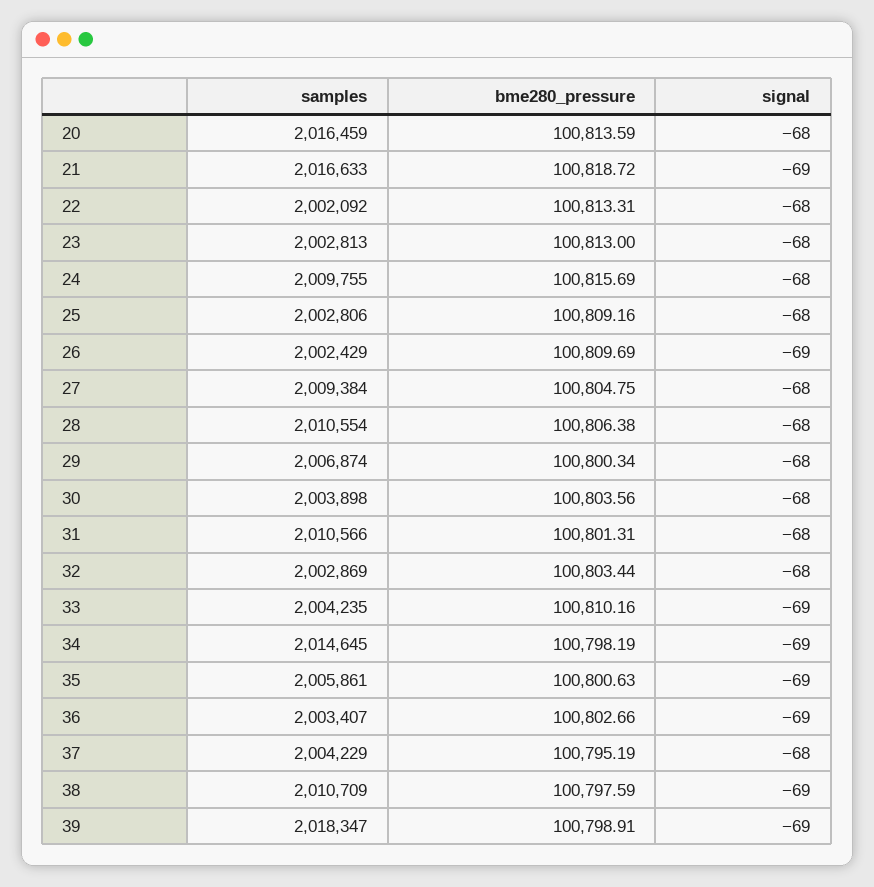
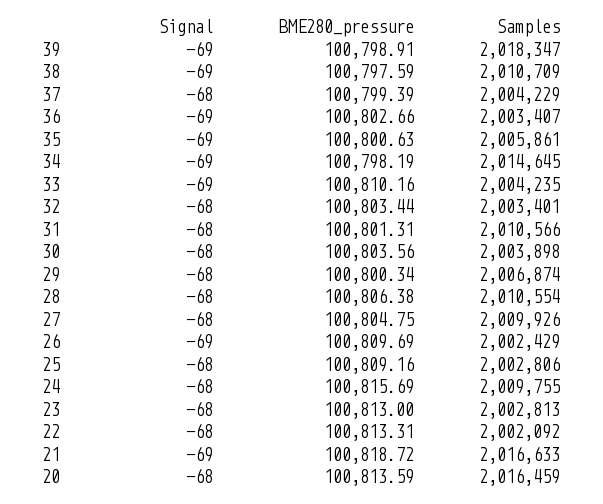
  {
    "samples": {
      "20": 2016459,
      "21": 2016633,
      "22": 2002092,
      "23": 2002813,
      "24": 2009755,
      "25": 2002806,
      "26": 2002429,
-     "27": 2009384,
+     "27": 2009926,
      "28": 2010554,
      "29": 2006874,
      "30": 2003898,
      "31": 2010566,
-     "32": 2002869,
+     "32": 2003401,
      "33": 2004235,
      "34": 2014645,
      "35": 2005861,
      "36": 2003407,
      "37": 2004229,
      "38": 2010709,
      "39": 2018347
    },
    "bme280_pressure": {
      "20": 100813.59,
      "21": 100818.72,
      "22": 100813.31,
      "23": 100813,
      "24": 100815.69,
      "25": 100809.16,
      "26": 100809.69,
      "27": 100804.75,
      "28": 100806.38,
      "29": 100800.34,
      "30": 100803.56,
      "31": 100801.31,
      "32": 100803.44,
      "33": 100810.16,
      "34": 100798.19,
      "35": 100800.63,
      "36": 100802.66,
-     "37": 100795.19,
+     "37": 100799.39,
      "38": 100797.59,
      "39": 100798.91
    },
    "signal": {
      "20": -68,
      "21": -69,
      "22": -68,
      "23": -68,
      "24": -68,
      "25": -68,
      "26": -69,
      "27": -68,
      "28": -68,
      "29": -68,
      "30": -68,
      "31": -68,
      "32": -68,
      "33": -69,
      "34": -69,
      "35": -69,
      "36": -69,
      "37": -68,
      "38": -69,
      "39": -69
    }
  }

